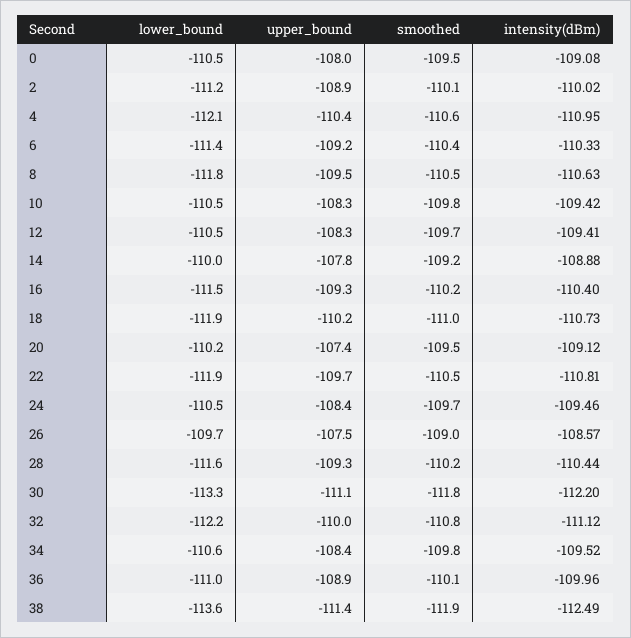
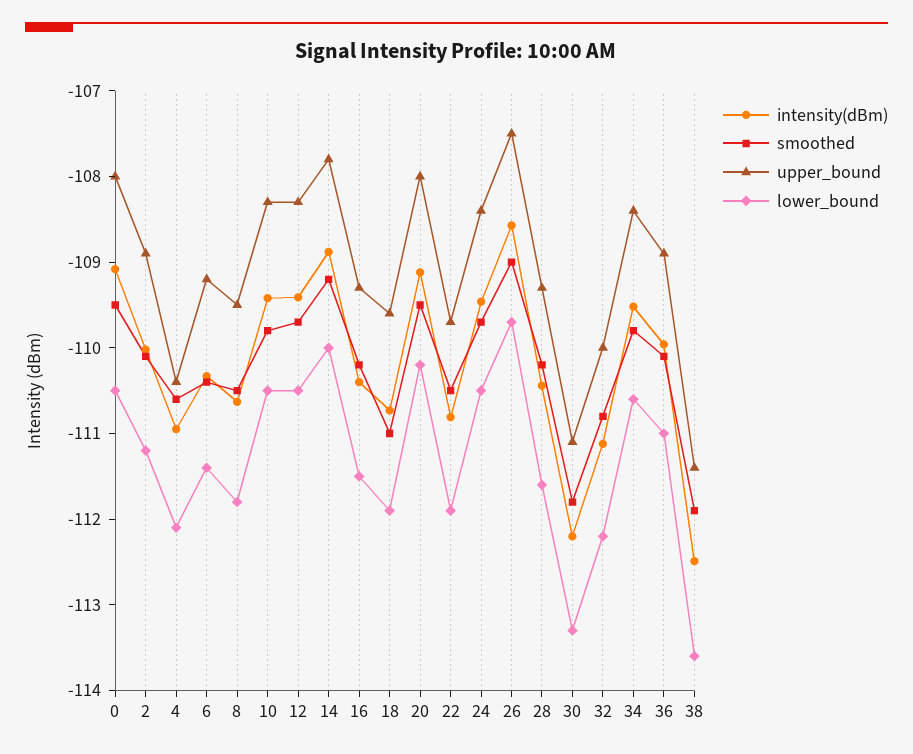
  {
    "lower_bound": {
      "0": -110.5,
      "2": -111.2,
      "4": -112.1,
      "6": -111.4,
      "8": -111.8,
      "10": -110.5,
      "12": -110.5,
      "14": -110,
      "16": -111.5,
      "18": -111.9,
      "20": -110.2,
      "22": -111.9,
      "24": -110.5,
      "26": -109.7,
      "28": -111.6,
      "30": -113.3,
      "32": -112.2,
      "34": -110.6,
      "36": -111,
      "38": -113.6
    },
    "upper_bound": {
      "0": -108,
      "2": -108.9,
      "4": -110.4,
      "6": -109.2,
      "8": -109.5,
      "10": -108.3,
      "12": -108.3,
      "14": -107.8,
      "16": -109.3,
-     "18": -110.2,
+     "18": -109.6,
-     "20": -107.4,
+     "20": -108,
      "22": -109.7,
      "24": -108.4,
      "26": -107.5,
      "28": -109.3,
      "30": -111.1,
      "32": -110,
      "34": -108.4,
      "36": -108.9,
      "38": -111.4
    },
    "smoothed": {
      "0": -109.5,
      "2": -110.1,
      "4": -110.6,
      "6": -110.4,
      "8": -110.5,
      "10": -109.8,
      "12": -109.7,
      "14": -109.2,
      "16": -110.2,
      "18": -111,
      "20": -109.5,
      "22": -110.5,
      "24": -109.7,
      "26": -109,
      "28": -110.2,
      "30": -111.8,
      "32": -110.8,
      "34": -109.8,
      "36": -110.1,
      "38": -111.9
    },
    "intensity(dBm)": {
      "0": -109.08,
      "2": -110.02,
      "4": -110.95,
      "6": -110.33,
      "8": -110.63,
      "10": -109.42,
      "12": -109.41,
      "14": -108.88,
      "16": -110.4,
      "18": -110.73,
      "20": -109.12,
      "22": -110.81,
      "24": -109.46,
      "26": -108.57,
      "28": -110.44,
      "30": -112.2,
      "32": -111.12,
      "34": -109.52,
      "36": -109.96,
      "38": -112.49
    }
  }

